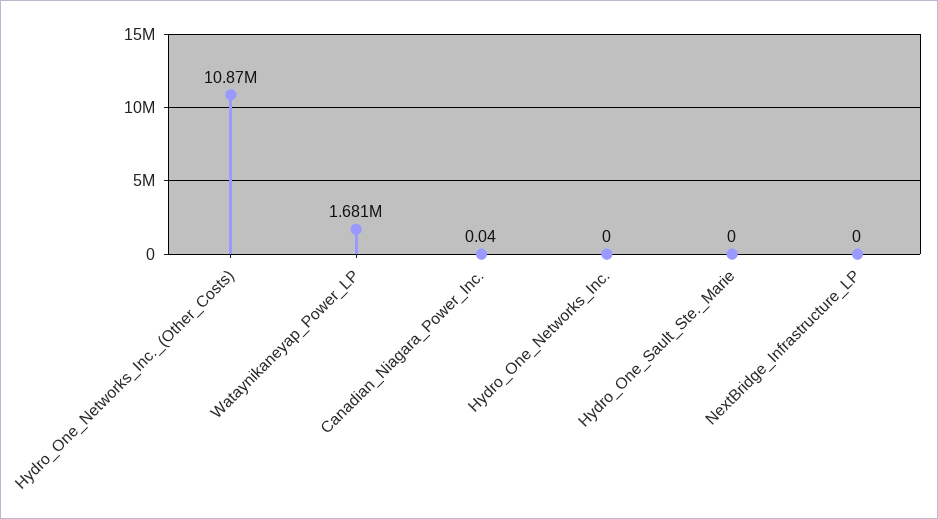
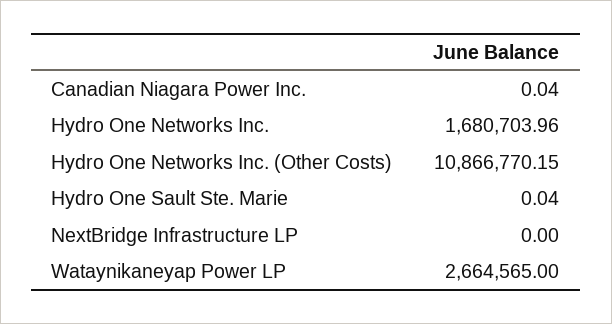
  {
    "Hydro_One_Networks_Inc._(Other_Costs)": 10866770.15,
-   "Wataynikaneyap_Power_LP": 1681000,
+   "Wataynikaneyap_Power_LP": 2664565,
    "Canadian_Niagara_Power_Inc.": 0.04,
-   "Hydro_One_Networks_Inc.": 0,
+   "Hydro_One_Networks_Inc.": 1680703.96,
-   "Hydro_One_Sault_Ste._Marie": 0,
+   "Hydro_One_Sault_Ste._Marie": 0.04,
    "NextBridge_Infrastructure_LP": 0
  }

